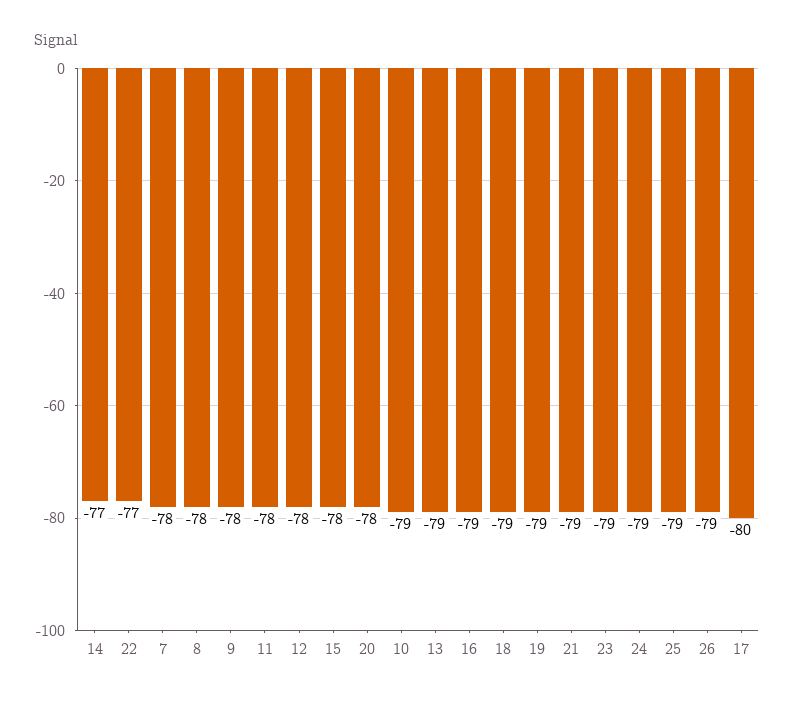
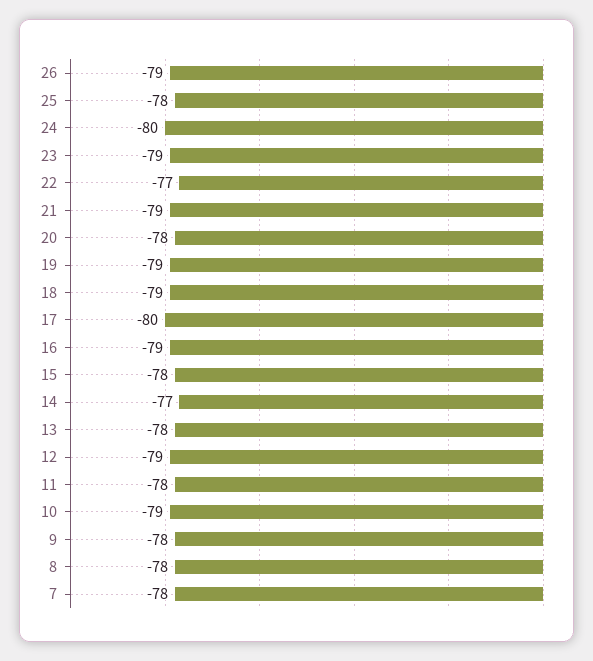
  {
    "14": -77,
    "22": -77,
    "7": -78,
    "8": -78,
    "9": -78,
    "11": -78,
-   "12": -78,
+   "12": -79,
    "15": -78,
    "20": -78,
    "10": -79,
-   "13": -79,
+   "13": -78,
    "16": -79,
    "18": -79,
    "19": -79,
    "21": -79,
    "23": -79,
-   "24": -79,
+   "24": -80,
-   "25": -79,
+   "25": -78,
    "26": -79,
    "17": -80
  }

